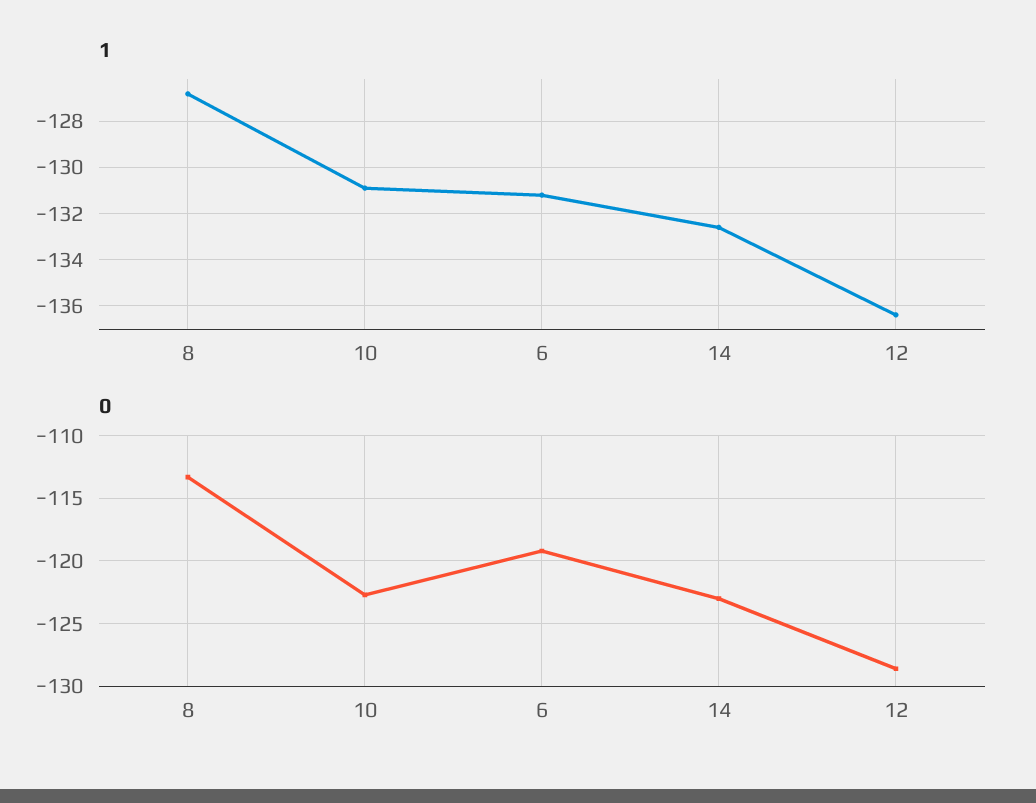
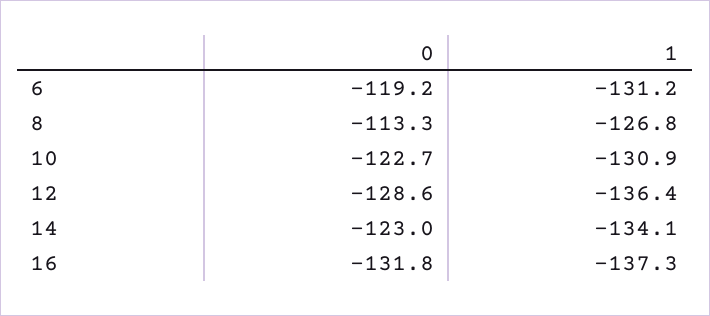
  {
    "1": {
      "8": -126.8,
      "10": -130.9,
      "6": -131.2,
-     "14": -132.5,
+     "14": -134.1,
-     "12": -136.4
+     "12": -136.4,
+     "16": -137.3
    },
    "0": {
      "8": -113.3,
      "10": -122.7,
      "6": -119.2,
      "14": -123,
-     "12": -128.6
+     "12": -128.6,
+     "16": -131.8
    }
  }

